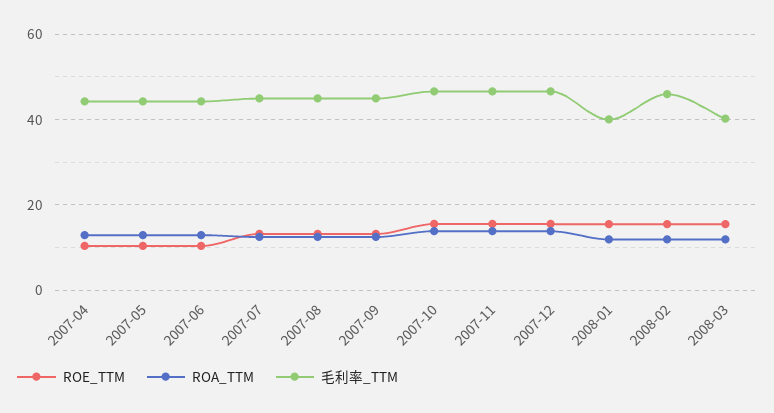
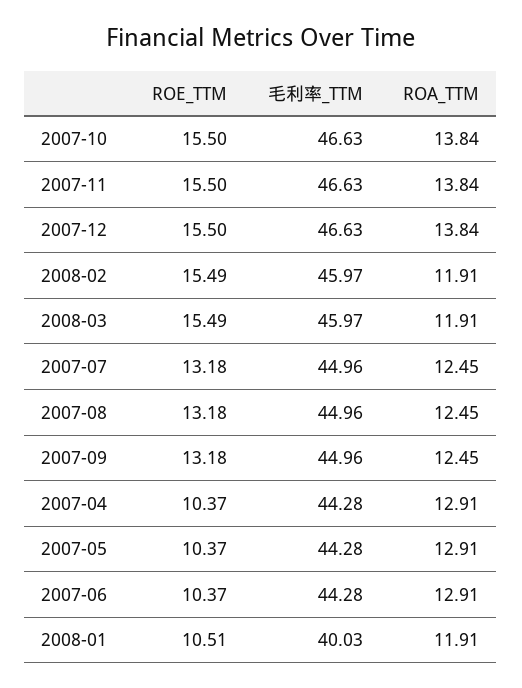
  {
    "ROE_TTM": {
      "2007-04": 10.37,
      "2007-05": 10.37,
      "2007-06": 10.37,
      "2007-07": 13.18,
      "2007-08": 13.18,
      "2007-09": 13.18,
      "2007-10": 15.5,
      "2007-11": 15.5,
      "2007-12": 15.5,
-     "2008-01": 16,
+     "2008-01": 10.51,
      "2008-02": 15.49,
      "2008-03": 15.49
    },
    "ROA_TTM": {
      "2007-04": 12.91,
      "2007-05": 12.91,
      "2007-06": 12.91,
      "2007-07": 12.45,
      "2007-08": 12.45,
      "2007-09": 12.45,
      "2007-10": 13.84,
      "2007-11": 13.84,
      "2007-12": 13.84,
      "2008-01": 11.91,
      "2008-02": 11.91,
      "2008-03": 11.91
    },
    "毛利率_TTM": {
      "2007-04": 44.28,
      "2007-05": 44.28,
      "2007-06": 44.28,
      "2007-07": 44.96,
      "2007-08": 44.96,
      "2007-09": 44.96,
      "2007-10": 46.63,
      "2007-11": 46.63,
      "2007-12": 46.63,
      "2008-01": 40.03,
      "2008-02": 45.97,
-     "2008-03": 40
+     "2008-03": 45.97
    }
  }

